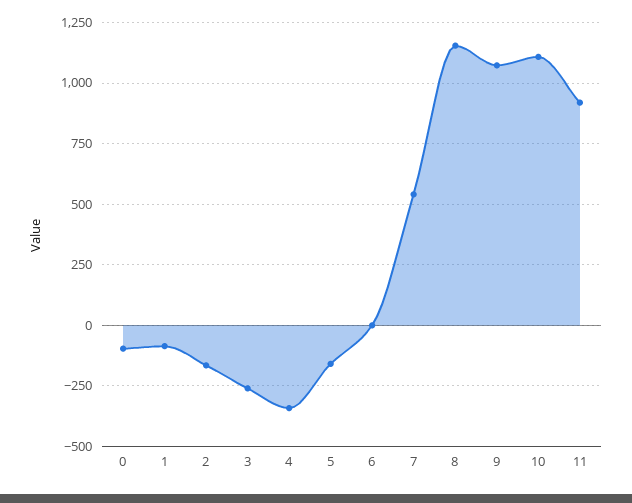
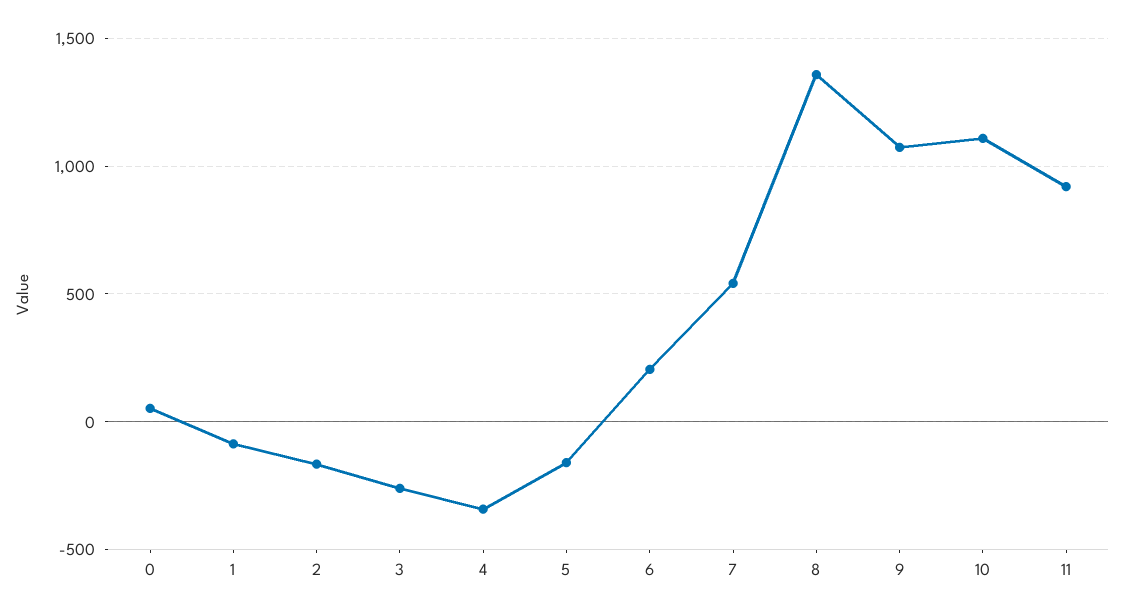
  {
-   "0": -100,
+   "0": 50,
    "1": -75,
    "2": -175,
    "3": -250,
    "4": -350,
    "5": -150,
-   "6": 0,
+   "6": 200,
    "7": 550,
-   "8": 1150,
+   "8": 1350,
    "9": 1075,
    "10": 1100,
    "11": 925
  }

